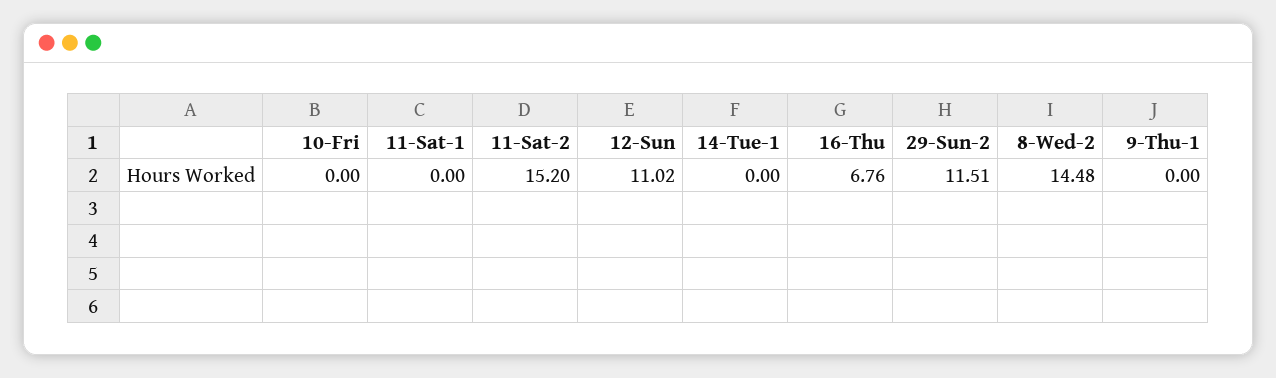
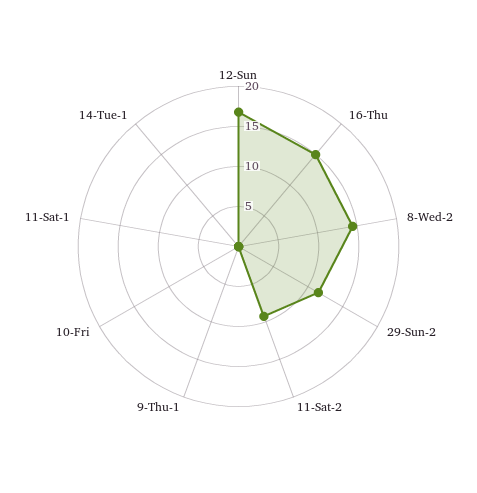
  {
    "10-Fri": 0,
    "11-Sat-1": 0,
-   "11-Sat-2": 15.2,
+   "11-Sat-2": 9,
-   "12-Sun": 11.02,
+   "12-Sun": 17,
    "14-Tue-1": 0,
-   "16-Thu": 6.76,
+   "16-Thu": 15,
    "29-Sun-2": 11.51,
    "8-Wed-2": 14.48,
    "9-Thu-1": 0
  }

